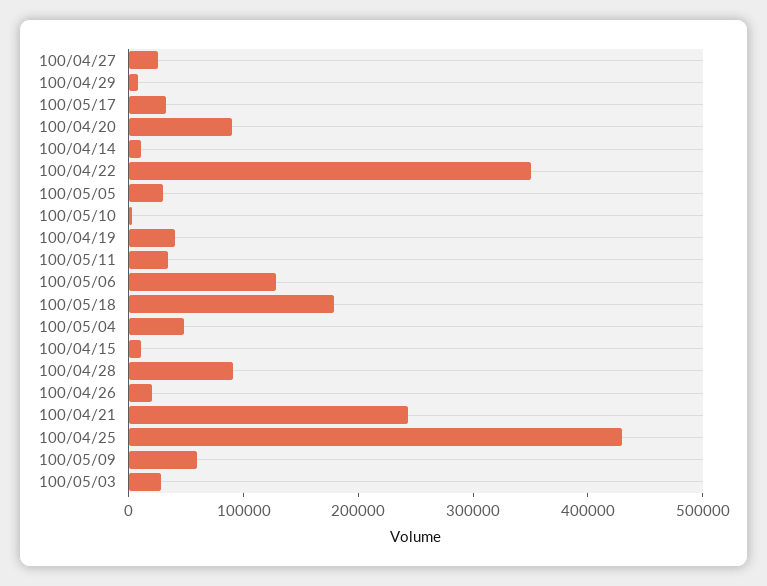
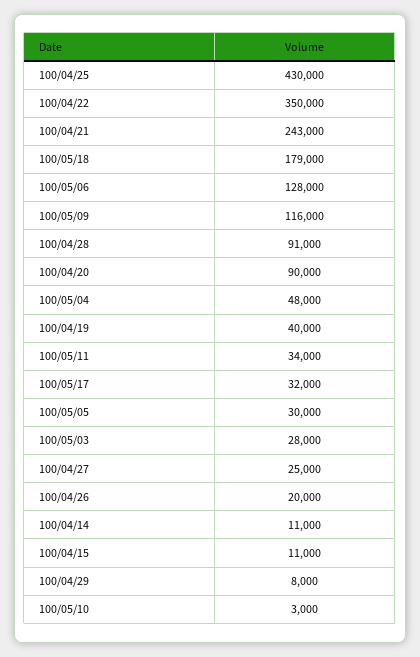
  {
    "100/04/27": 25000,
    "100/04/29": 8000,
    "100/05/17": 32000,
    "100/04/20": 90000,
    "100/04/14": 11000,
    "100/04/22": 350000,
    "100/05/05": 30000,
    "100/05/10": 3000,
    "100/04/19": 40000,
    "100/05/11": 34000,
    "100/05/06": 128000,
    "100/05/18": 179000,
    "100/05/04": 48000,
    "100/04/15": 11000,
    "100/04/28": 91000,
    "100/04/26": 20000,
    "100/04/21": 243000,
    "100/04/25": 430000,
-   "100/05/09": 60000,
+   "100/05/09": 116000,
    "100/05/03": 28000
  }

